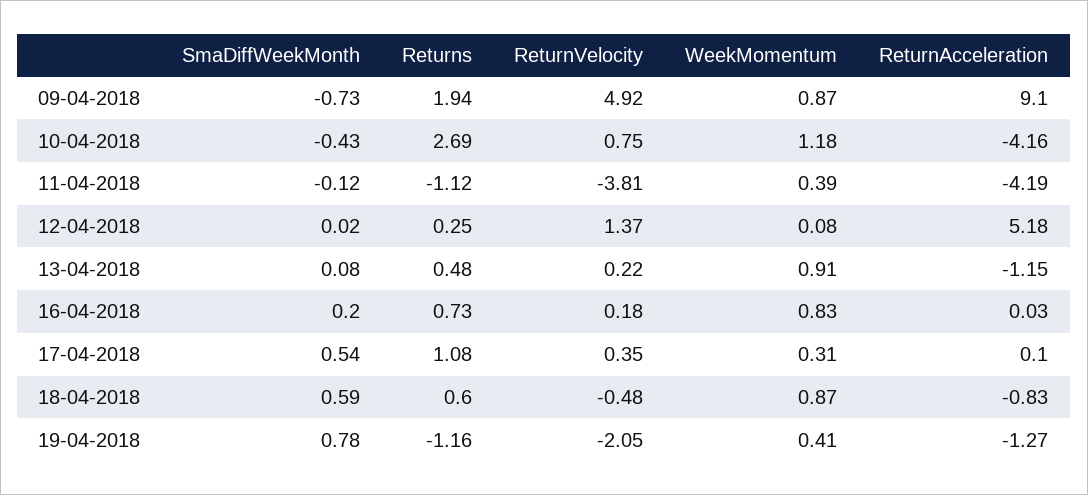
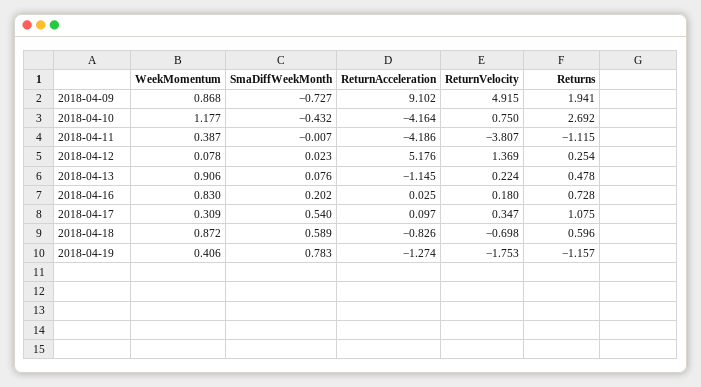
  {
    "SmaDiffWeekMonth": {
      "09-04-2018": -0.727,
      "10-04-2018": -0.432,
-     "11-04-2018": -0.12,
+     "11-04-2018": -0.007,
      "12-04-2018": 0.023,
      "13-04-2018": 0.076,
      "16-04-2018": 0.202,
      "17-04-2018": 0.54,
      "18-04-2018": 0.589,
      "19-04-2018": 0.783
    },
    "Returns": {
      "09-04-2018": 1.941,
      "10-04-2018": 2.692,
      "11-04-2018": -1.115,
      "12-04-2018": 0.254,
      "13-04-2018": 0.478,
      "16-04-2018": 0.728,
      "17-04-2018": 1.075,
      "18-04-2018": 0.596,
      "19-04-2018": -1.157
    },
    "ReturnVelocity": {
      "09-04-2018": 4.915,
      "10-04-2018": 0.75,
      "11-04-2018": -3.807,
      "12-04-2018": 1.369,
      "13-04-2018": 0.224,
      "16-04-2018": 0.18,
      "17-04-2018": 0.347,
-     "18-04-2018": -0.48,
+     "18-04-2018": -0.698,
-     "19-04-2018": -2.05
+     "19-04-2018": -1.753
    },
    "WeekMomentum": {
      "09-04-2018": 0.868,
      "10-04-2018": 1.177,
      "11-04-2018": 0.387,
      "12-04-2018": 0.078,
      "13-04-2018": 0.906,
      "16-04-2018": 0.83,
      "17-04-2018": 0.309,
      "18-04-2018": 0.872,
      "19-04-2018": 0.406
    },
    "ReturnAcceleration": {
      "09-04-2018": 9.102,
      "10-04-2018": -4.164,
      "11-04-2018": -4.186,
      "12-04-2018": 5.176,
      "13-04-2018": -1.145,
      "16-04-2018": 0.025,
      "17-04-2018": 0.097,
      "18-04-2018": -0.826,
      "19-04-2018": -1.274
    }
  }

